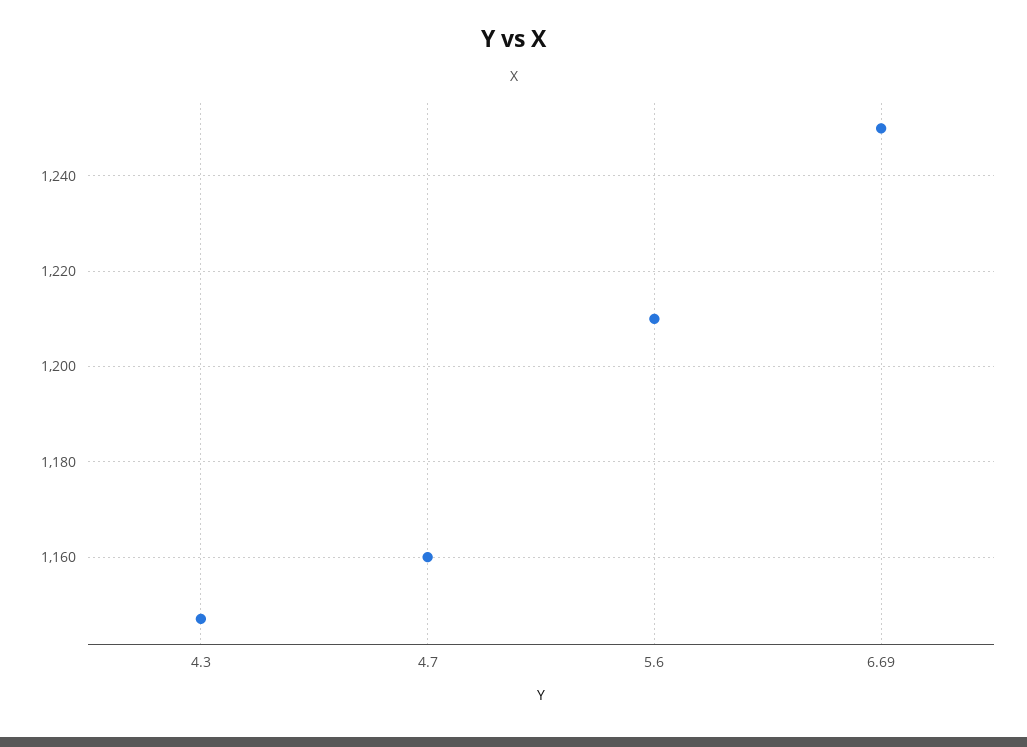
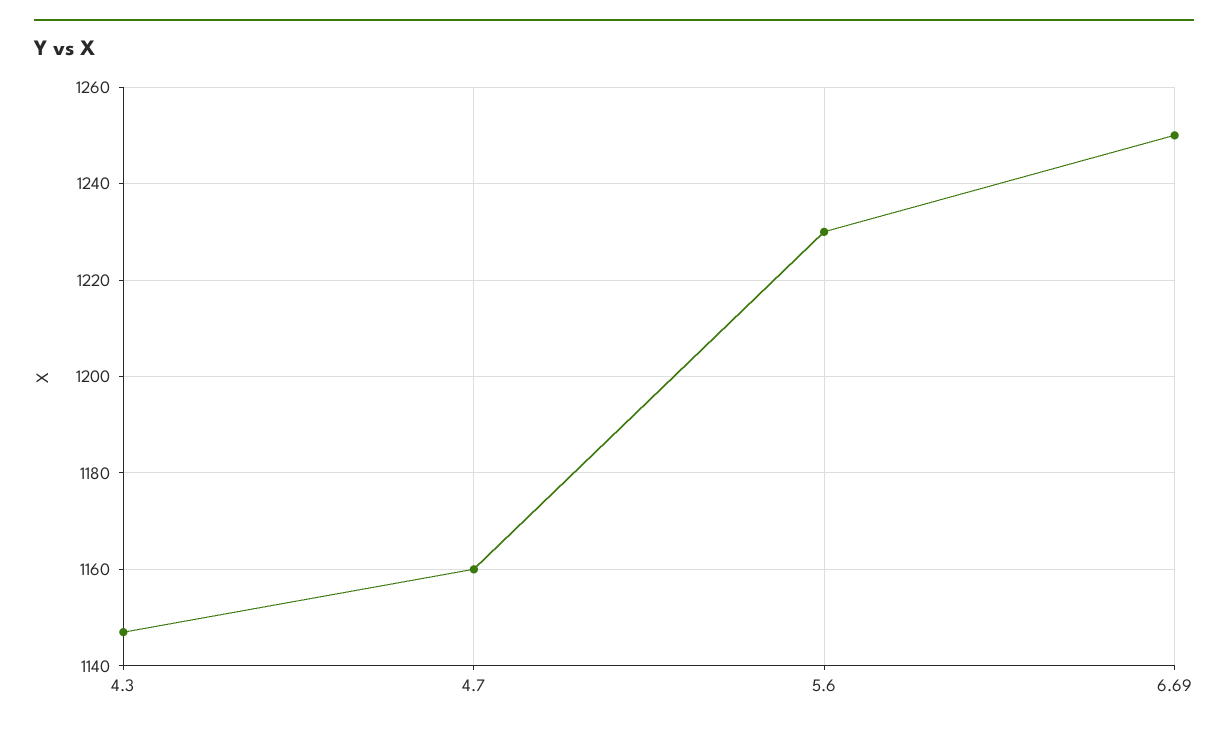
  {
    "4.3": 1145,
    "4.7": 1160,
-   "5.6": 1210,
+   "5.6": 1230,
    "6.69": 1250
  }

